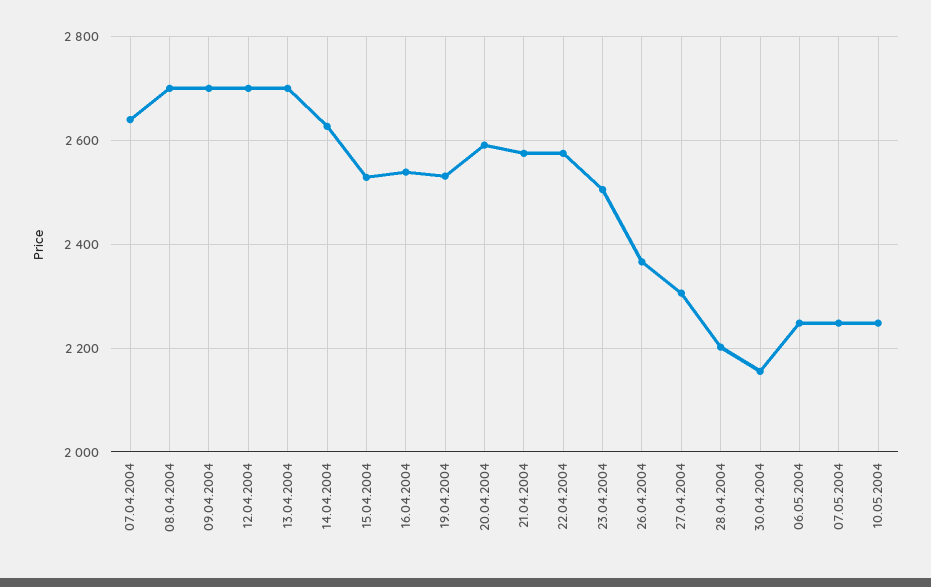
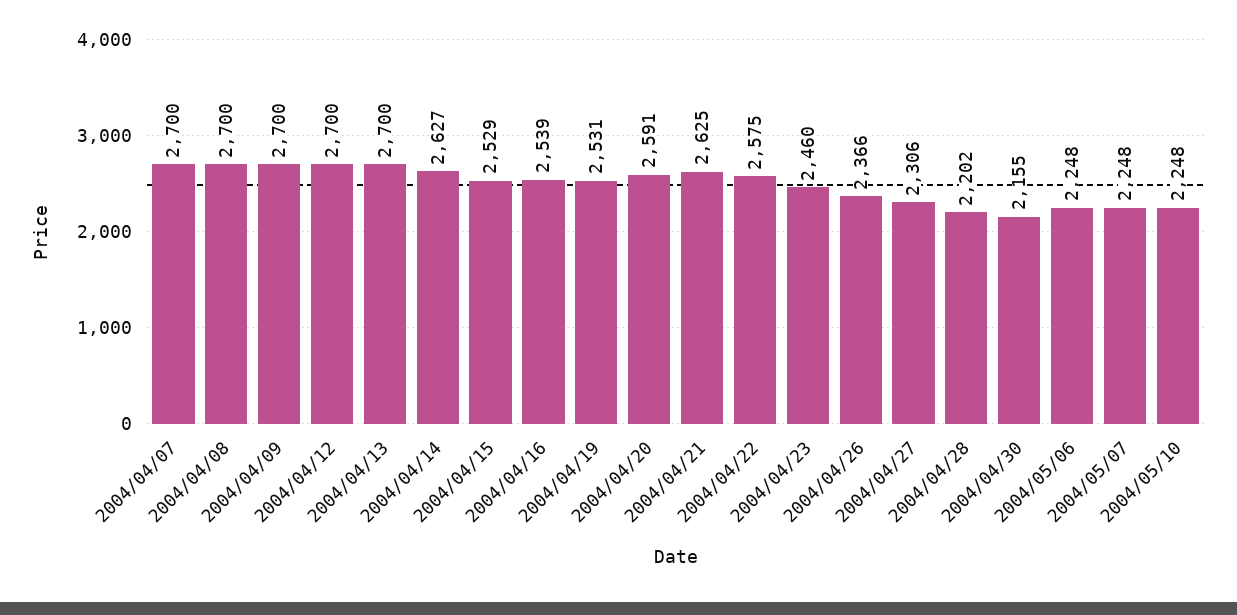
  {
-   "07.04.2004": 2640,
+   "07.04.2004": 2700,
    "08.04.2004": 2700,
    "09.04.2004": 2700,
    "12.04.2004": 2700,
    "13.04.2004": 2700,
    "14.04.2004": 2627,
    "15.04.2004": 2529,
    "16.04.2004": 2539,
    "19.04.2004": 2531,
    "20.04.2004": 2591,
-   "21.04.2004": 2580,
+   "21.04.2004": 2625,
    "22.04.2004": 2575,
-   "23.04.2004": 2500,
+   "23.04.2004": 2460,
    "26.04.2004": 2366,
    "27.04.2004": 2306,
    "28.04.2004": 2202,
    "30.04.2004": 2155,
    "06.05.2004": 2248,
    "07.05.2004": 2248,
    "10.05.2004": 2248
  }

